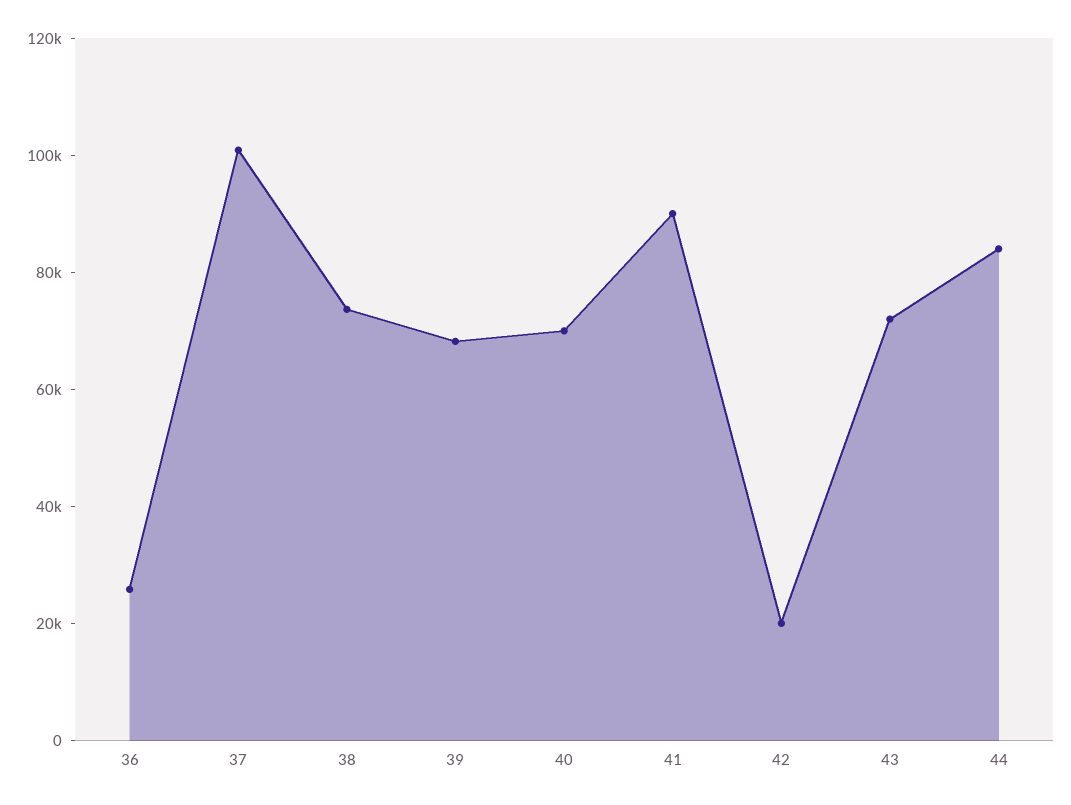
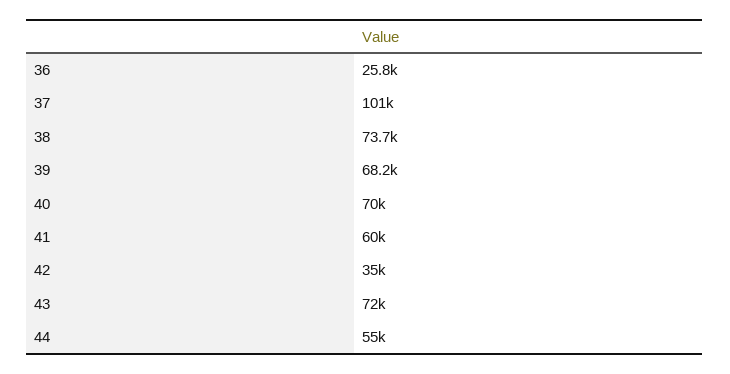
  {
    "36": 25800,
    "37": 101000,
    "38": 73700,
    "39": 68200,
    "40": 70000,
-   "41": 90000,
+   "41": 60000,
-   "42": 20000,
+   "42": 35000,
    "43": 72000,
-   "44": 85000
+   "44": 55000
  }

